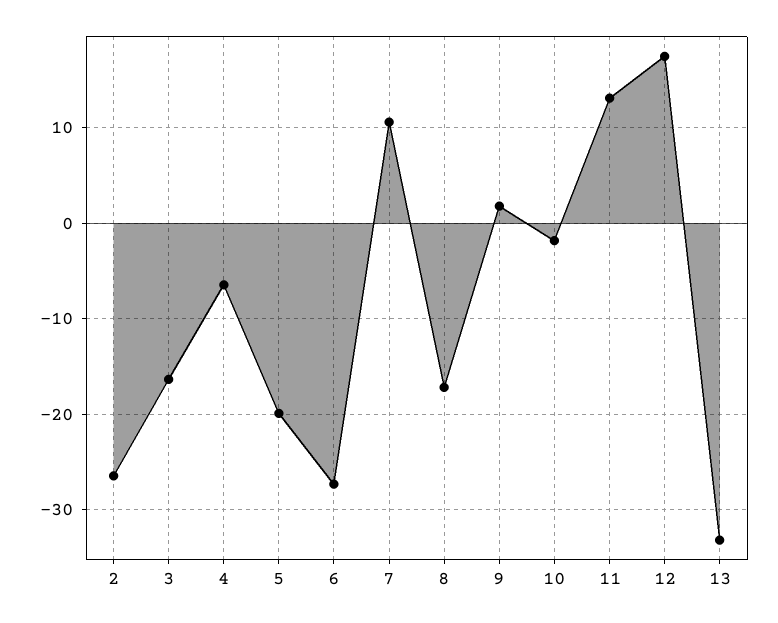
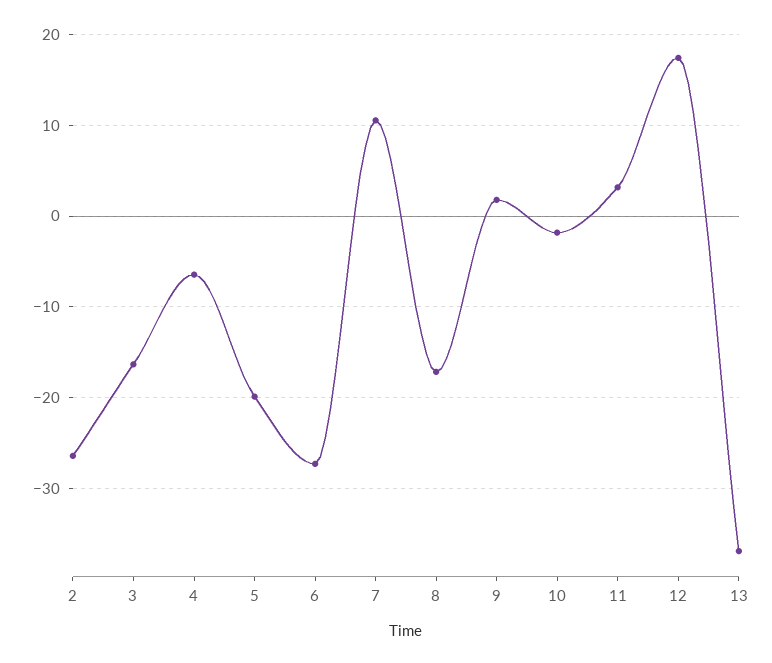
  {
    "2": -26,
    "3": -16,
    "4": -6,
    "5": -20,
    "6": -27,
    "7": 11,
    "8": -17,
    "9": 2,
    "10": -2,
-   "11": 13,
+   "11": 3,
    "12": 17,
-   "13": -33
+   "13": -37
  }

